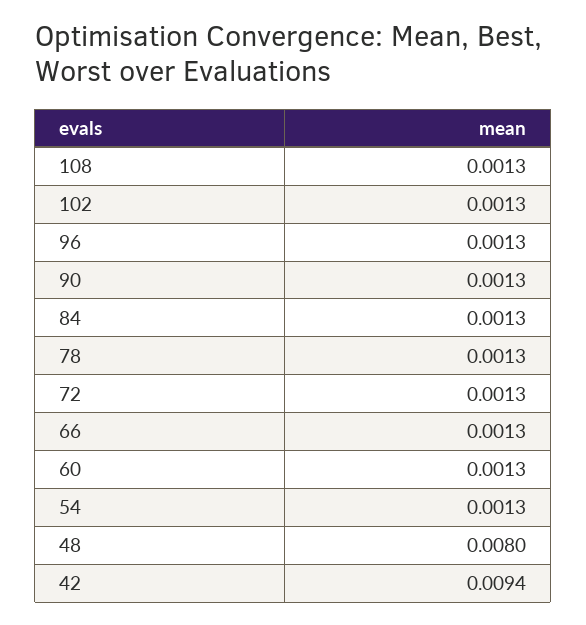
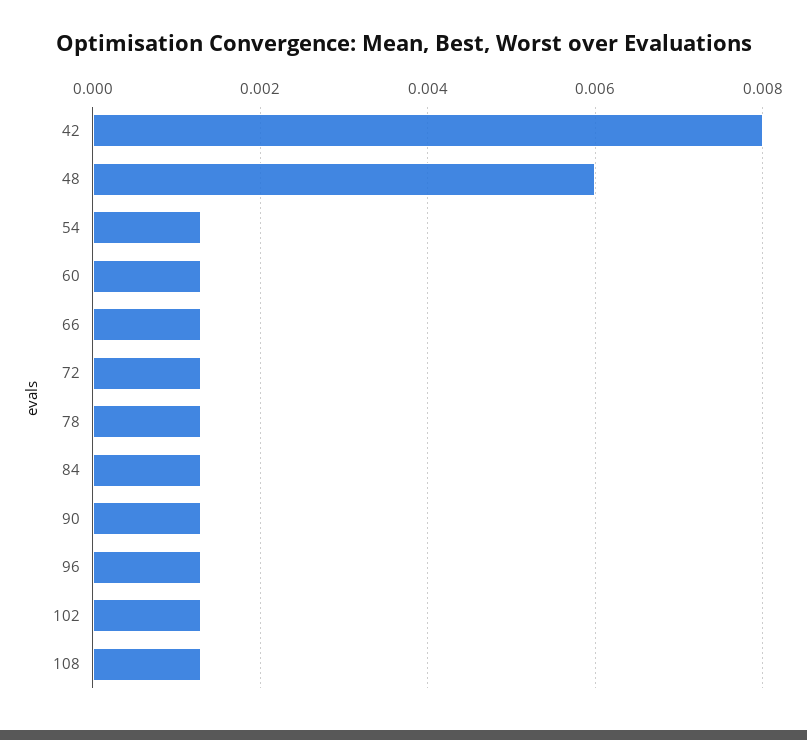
  {
    "108": 0.0013,
    "102": 0.0013,
    "96": 0.0013,
    "90": 0.0013,
    "84": 0.0013,
    "78": 0.0013,
    "72": 0.0013,
    "66": 0.0013,
    "60": 0.0013,
    "54": 0.0013,
-   "48": 0.008,
+   "48": 0.006,
-   "42": 0.0094
+   "42": 0.008
  }

